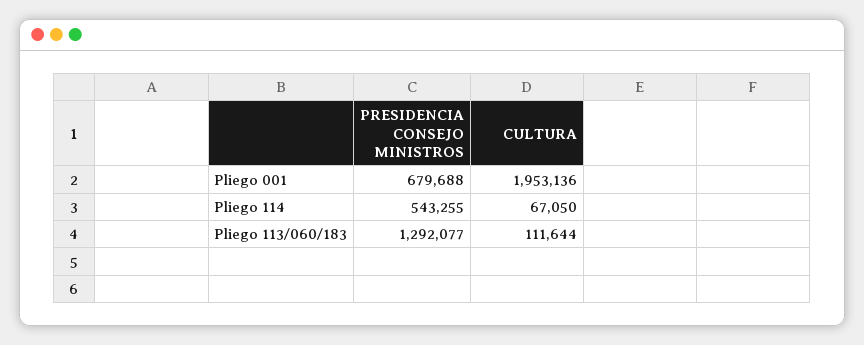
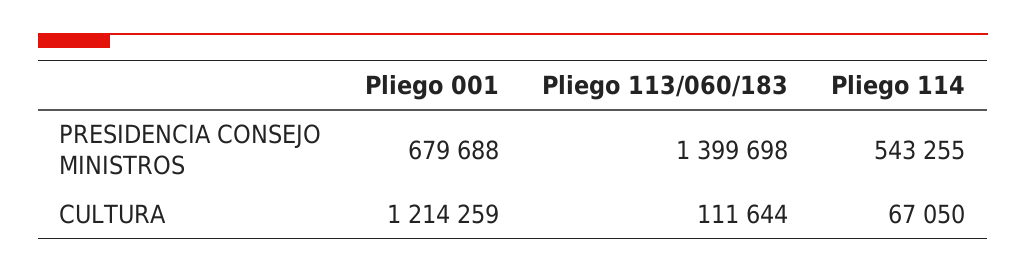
  {
    "PRESIDENCIA CONSEJO MINISTROS": {
      "Pliego 001": 679688,
      "Pliego 114": 543255,
-     "Pliego 113/060/183": 1292077
+     "Pliego 113/060/183": 1399698
    },
    "CULTURA": {
-     "Pliego 001": 1953136,
+     "Pliego 001": 1214259,
      "Pliego 114": 67050,
      "Pliego 113/060/183": 111644
    }
  }

